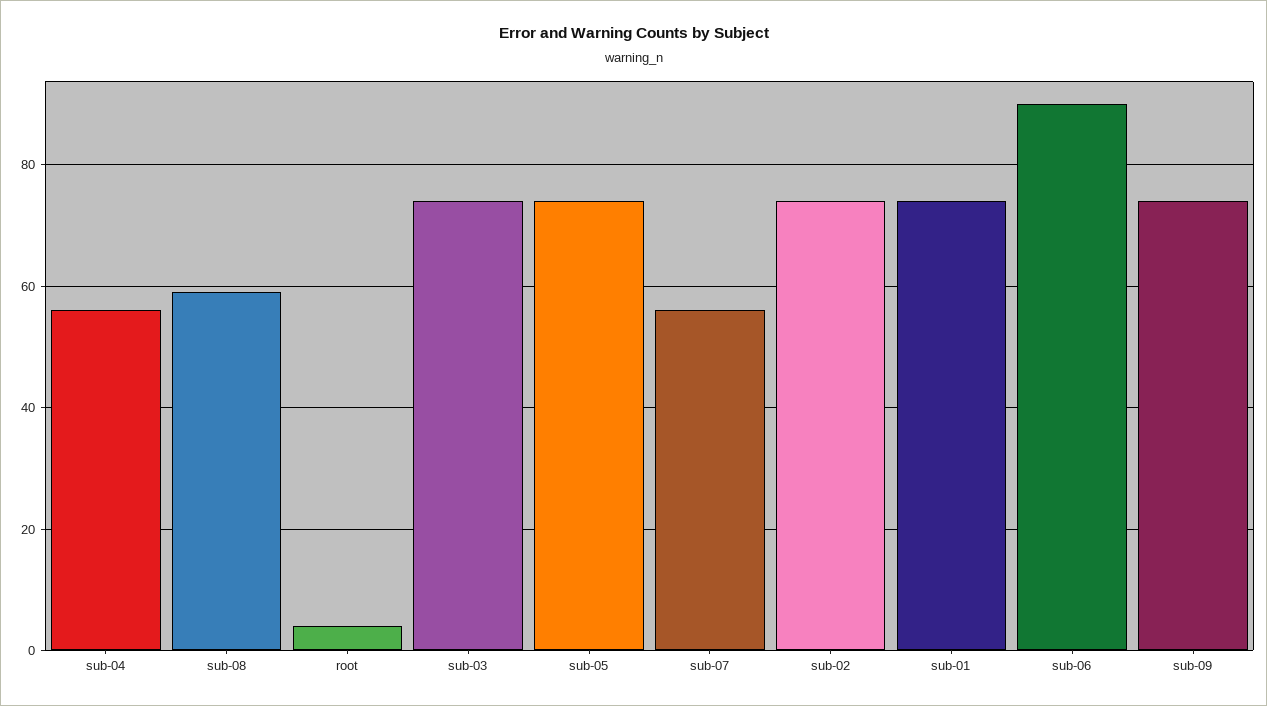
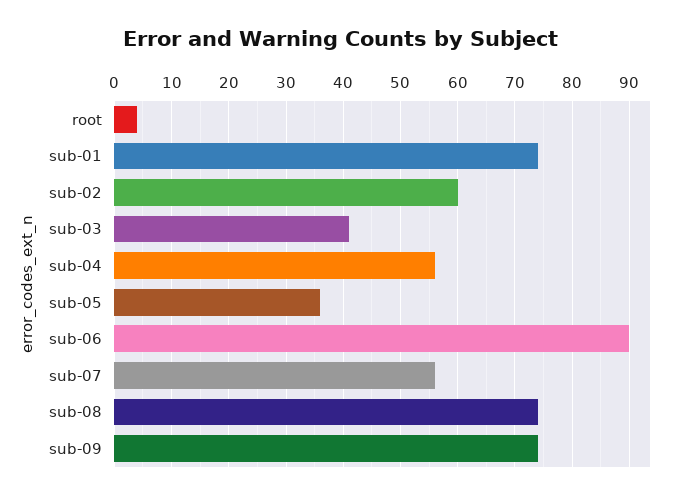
  {
    "sub-04": 55,
-   "sub-08": 60,
+   "sub-08": 75,
    "root": 5,
-   "sub-03": 75,
+   "sub-03": 40,
-   "sub-05": 75,
+   "sub-05": 35,
    "sub-07": 55,
-   "sub-02": 75,
+   "sub-02": 60,
    "sub-01": 75,
    "sub-06": 90,
    "sub-09": 75
  }

